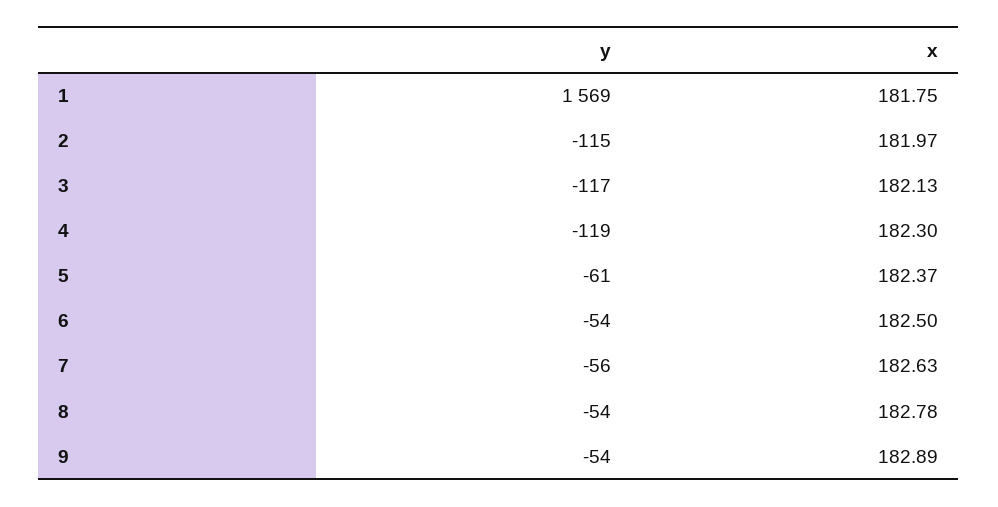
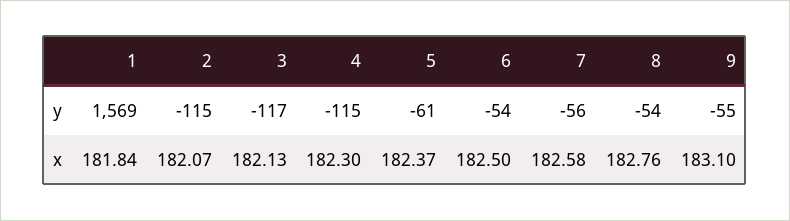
  {
    "y": {
      "1": 1569,
      "2": -115,
      "3": -117,
-     "4": -119,
+     "4": -115,
      "5": -61,
      "6": -54,
      "7": -56,
      "8": -54,
-     "9": -54
+     "9": -55
    },
    "x": {
-     "1": 181.75,
+     "1": 181.84,
-     "2": 181.97,
+     "2": 182.07,
      "3": 182.13,
      "4": 182.3,
      "5": 182.37,
      "6": 182.5,
-     "7": 182.63,
+     "7": 182.58,
-     "8": 182.78,
+     "8": 182.76,
-     "9": 182.89
+     "9": 183.1
    }
  }

